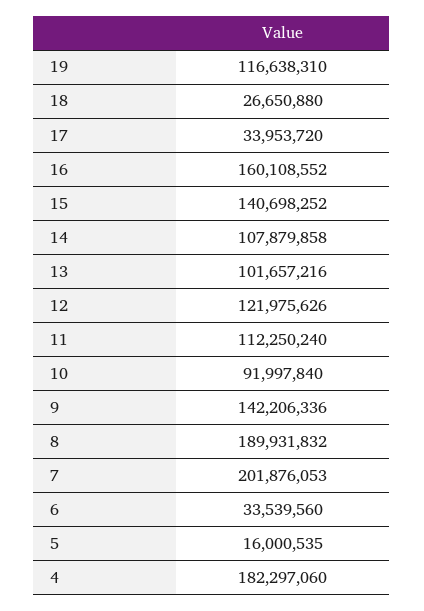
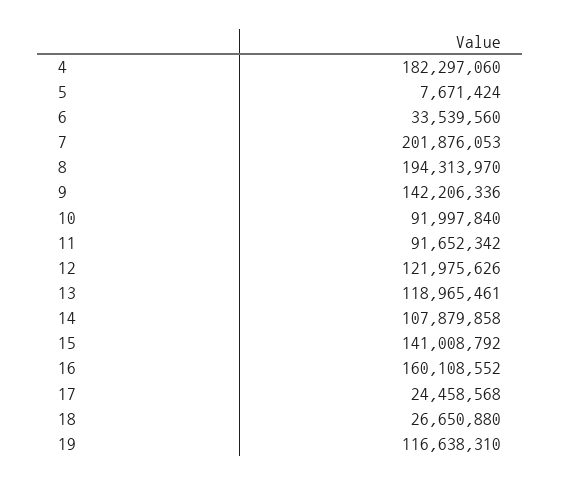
  {
    "19": 116638310,
    "18": 26650880,
-   "17": 33953720,
+   "17": 24458568,
    "16": 160108552,
-   "15": 140698252,
+   "15": 141008792,
    "14": 107879858,
-   "13": 101657216,
+   "13": 118965461,
    "12": 121975626,
-   "11": 112250240,
+   "11": 91652342,
    "10": 91997840,
    "9": 142206336,
-   "8": 189931832,
+   "8": 194313970,
    "7": 201876053,
    "6": 33539560,
-   "5": 16000535,
+   "5": 7671424,
    "4": 182297060
  }

